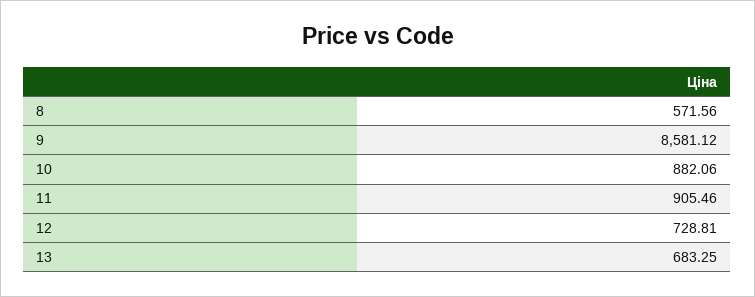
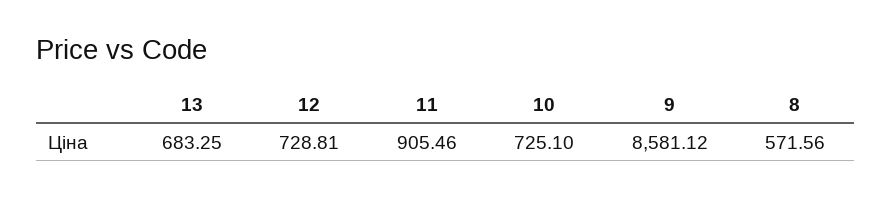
  {
    "8": 571.56,
    "9": 8581.12,
-   "10": 882.06,
+   "10": 725.1,
    "11": 905.46,
    "12": 728.81,
    "13": 683.25
  }

